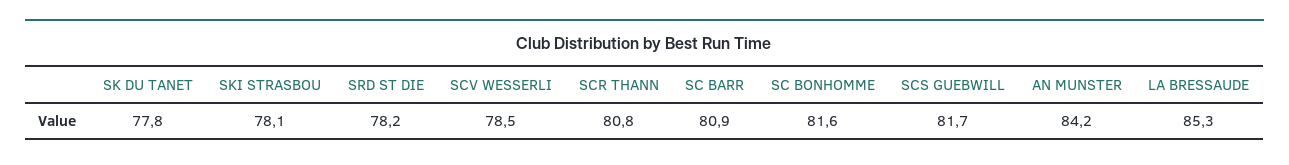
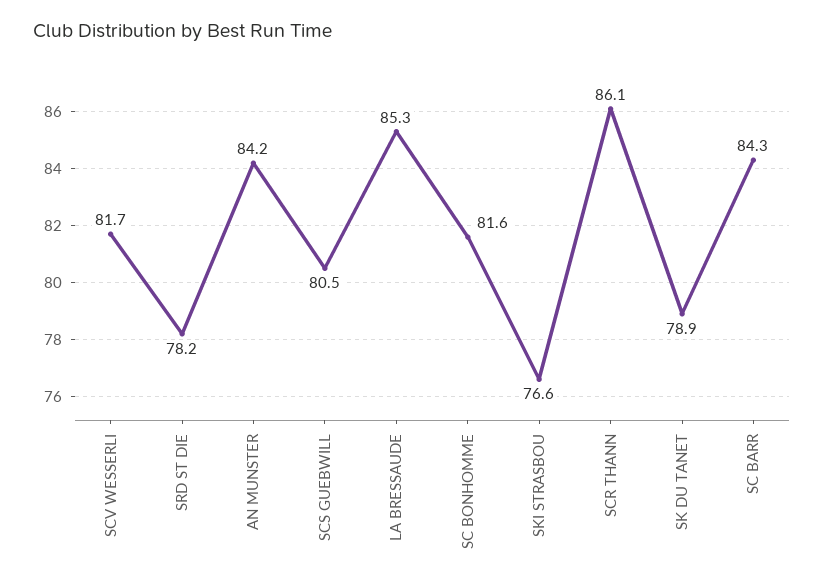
  {
-   "SK DU TANET": 77.8,
+   "SK DU TANET": 78.9,
-   "SKI STRASBOU": 78.1,
+   "SKI STRASBOU": 76.6,
    "SRD ST DIE": 78.2,
-   "SCV WESSERLI": 78.5,
+   "SCV WESSERLI": 81.7,
-   "SCR THANN": 80.8,
+   "SCR THANN": 86.1,
-   "SC BARR": 80.9,
+   "SC BARR": 84.3,
    "SC BONHOMME": 81.6,
-   "SCS GUEBWILL": 81.7,
+   "SCS GUEBWILL": 80.5,
    "AN MUNSTER": 84.2,
    "LA BRESSAUDE": 85.3
  }

